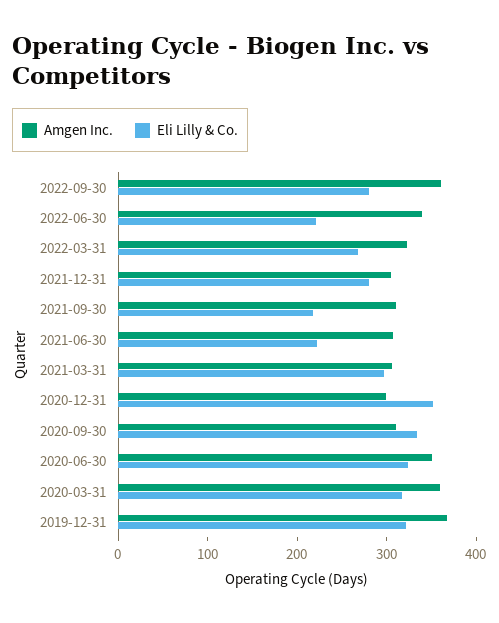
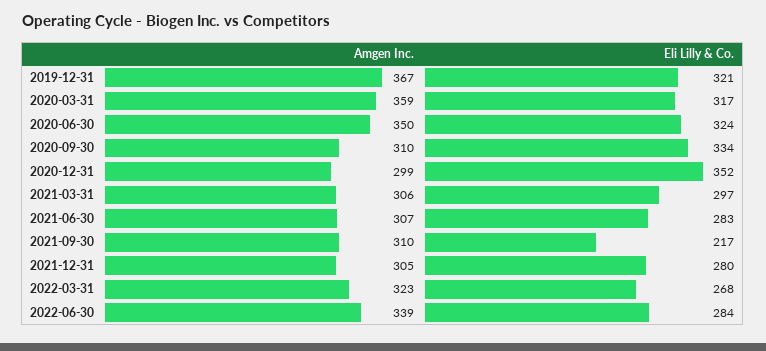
  {
    "Amgen Inc.": {
-     "2022-09-30": 360,
      "2022-06-30": 339,
      "2022-03-31": 323,
      "2021-12-31": 305,
      "2021-09-30": 310,
      "2021-06-30": 307,
      "2021-03-31": 306,
      "2020-12-31": 299,
      "2020-09-30": 310,
      "2020-06-30": 350,
      "2020-03-31": 359,
      "2019-12-31": 367
    },
    "Eli Lilly & Co.": {
-     "2022-09-30": 280,
-     "2022-06-30": 220,
+     "2022-06-30": 284,
      "2022-03-31": 268,
      "2021-12-31": 280,
      "2021-09-30": 217,
-     "2021-06-30": 220,
+     "2021-06-30": 283,
      "2021-03-31": 297,
      "2020-12-31": 352,
      "2020-09-30": 334,
      "2020-06-30": 324,
      "2020-03-31": 317,
      "2019-12-31": 321
    }
  }

